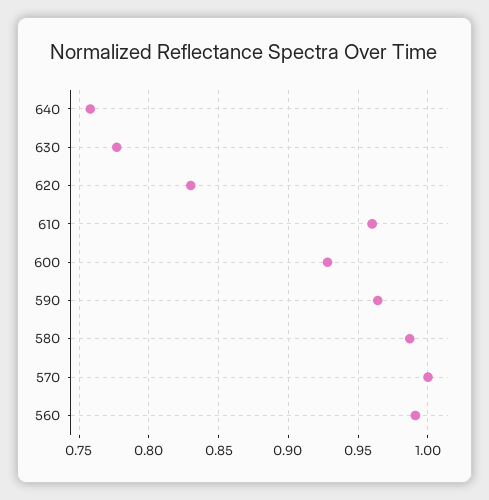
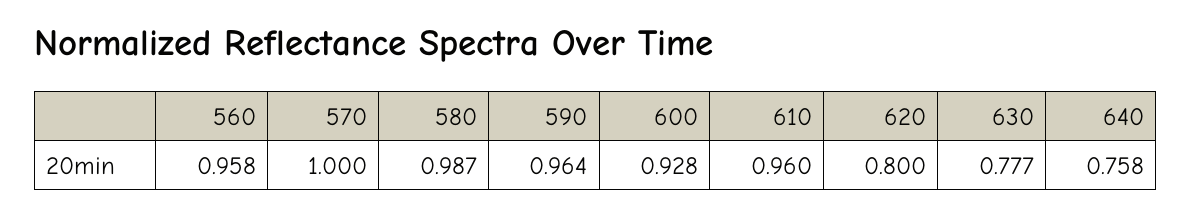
  {
    "640": 0.758,
    "630": 0.777,
-   "620": 0.83,
+   "620": 0.8,
    "610": 0.96,
    "600": 0.928,
    "590": 0.964,
    "580": 0.987,
    "570": 1,
-   "560": 0.99
+   "560": 0.958
  }

